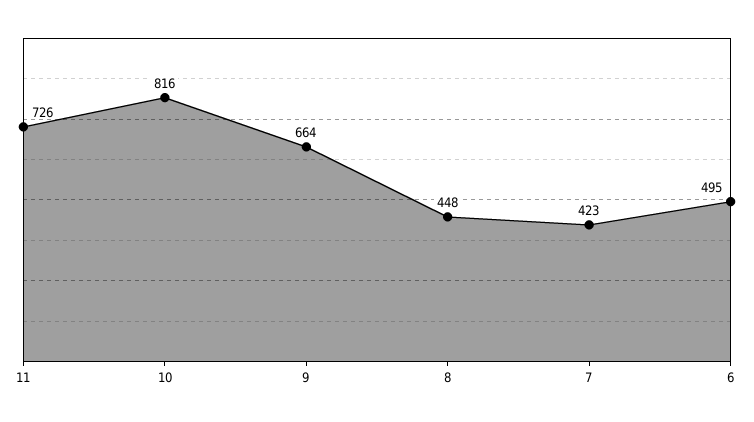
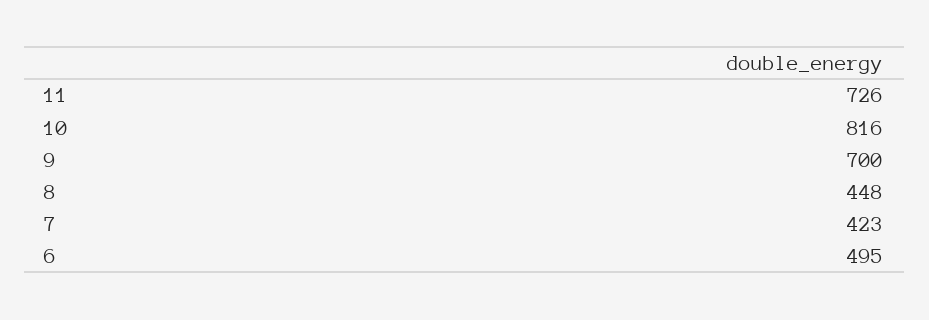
  {
    "11": 726,
    "10": 816,
-   "9": 664,
+   "9": 700,
    "8": 448,
    "7": 423,
    "6": 495
  }

